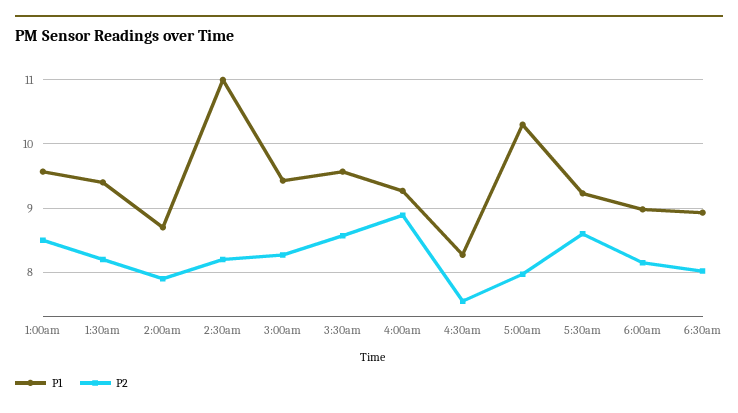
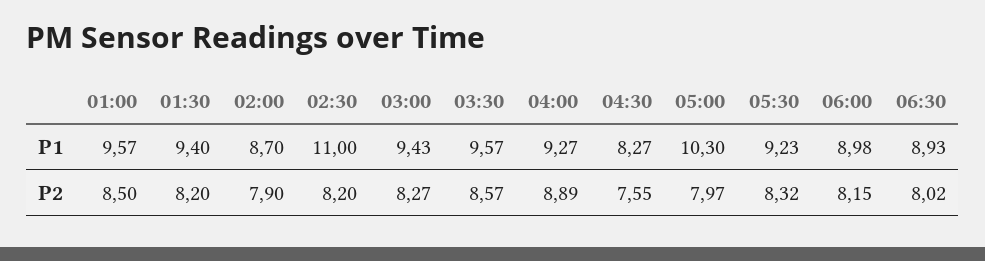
  {
    "P1": {
      "1:00am": 9.57,
      "1:30am": 9.4,
      "2:00am": 8.7,
      "2:30am": 11,
      "3:00am": 9.43,
      "3:30am": 9.57,
      "4:00am": 9.27,
      "4:30am": 8.27,
      "5:00am": 10.3,
      "5:30am": 9.23,
      "6:00am": 8.98,
      "6:30am": 8.93
    },
    "P2": {
      "1:00am": 8.5,
      "1:30am": 8.2,
      "2:00am": 7.9,
      "2:30am": 8.2,
      "3:00am": 8.27,
      "3:30am": 8.57,
      "4:00am": 8.89,
      "4:30am": 7.55,
      "5:00am": 7.97,
-     "5:30am": 8.6,
+     "5:30am": 8.32,
      "6:00am": 8.15,
      "6:30am": 8.02
    }
  }

